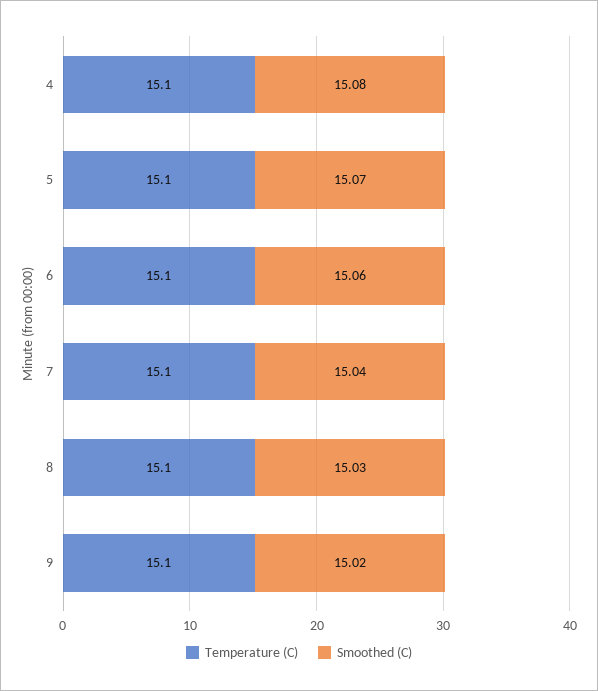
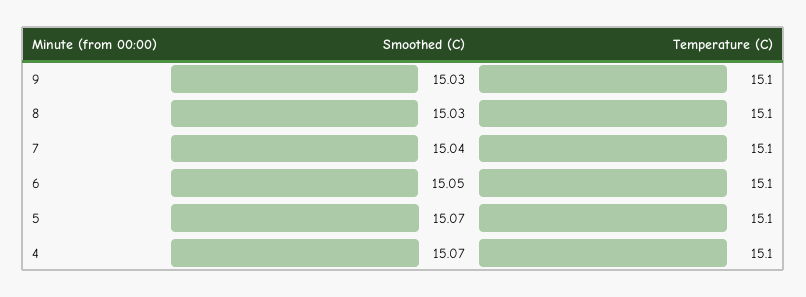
  {
    "Temperature (C)": {
      "4": 15.1,
      "5": 15.1,
      "6": 15.1,
      "7": 15.1,
      "8": 15.1,
      "9": 15.1
    },
    "Smoothed (C)": {
-     "4": 15.08,
+     "4": 15.07,
      "5": 15.07,
-     "6": 15.06,
+     "6": 15.05,
      "7": 15.04,
      "8": 15.03,
-     "9": 15.02
+     "9": 15.03
    }
  }

